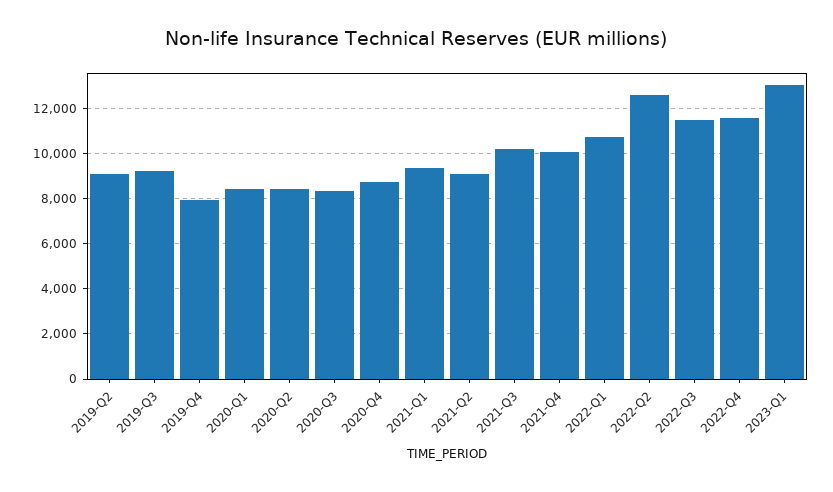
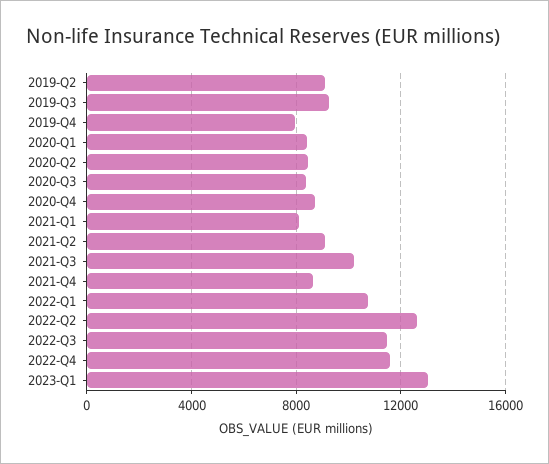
  {
    "2019-Q2": 9000,
    "2019-Q3": 9000,
    "2019-Q4": 8000,
    "2020-Q1": 8500,
    "2020-Q2": 8500,
    "2020-Q3": 8500,
    "2020-Q4": 8500,
-   "2021-Q1": 9500,
+   "2021-Q1": 8000,
    "2021-Q2": 9000,
    "2021-Q3": 10000,
-   "2021-Q4": 10000,
+   "2021-Q4": 8500,
    "2022-Q1": 11000,
    "2022-Q2": 12500,
    "2022-Q3": 11500,
    "2022-Q4": 11500,
    "2023-Q1": 13000
  }

